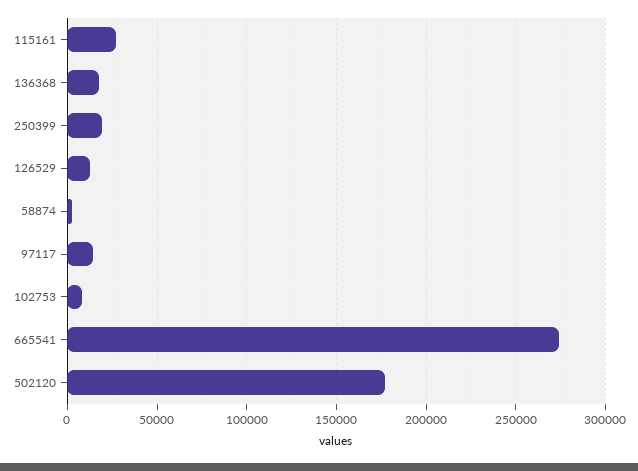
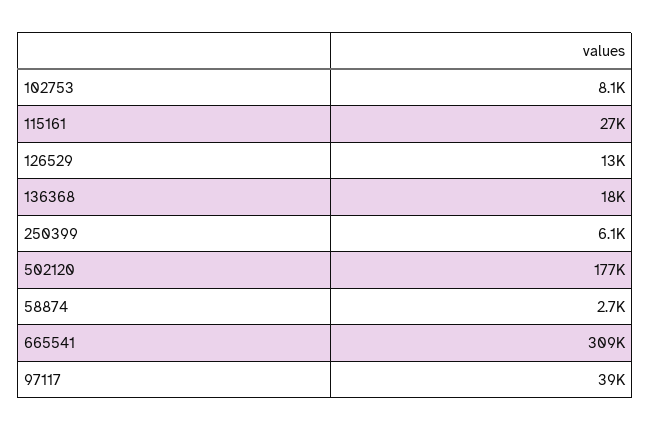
  {
    "115161": 27000,
    "136368": 18000,
-   "250399": 20000,
+   "250399": 6100,
    "126529": 13000,
    "58874": 2700,
-   "97117": 15000,
+   "97117": 39000,
    "102753": 8100,
-   "665541": 275000,
+   "665541": 309000,
    "502120": 177000
  }

